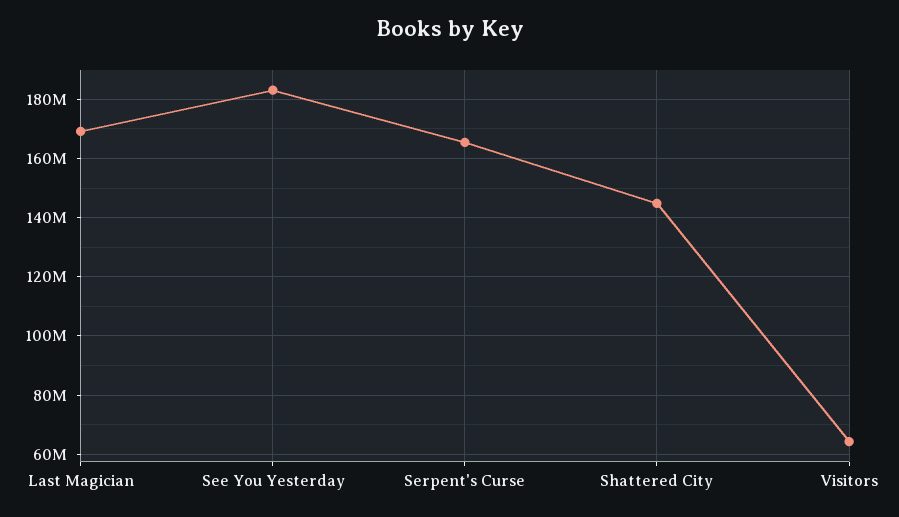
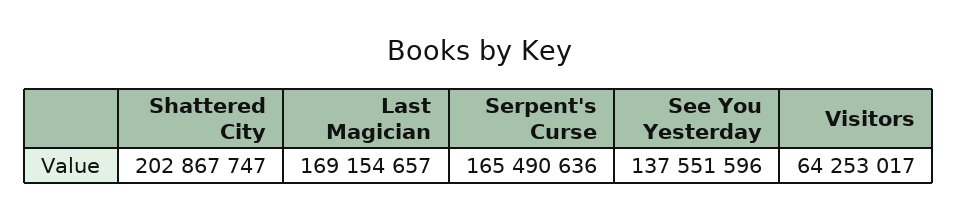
  {
    "Last Magician": 169154657,
-   "See You Yesterday": 182500000,
+   "See You Yesterday": 137551596,
    "Serpent's Curse": 165490636,
-   "Shattered City": 145000000,
+   "Shattered City": 202867747,
    "Visitors": 64253017
  }

